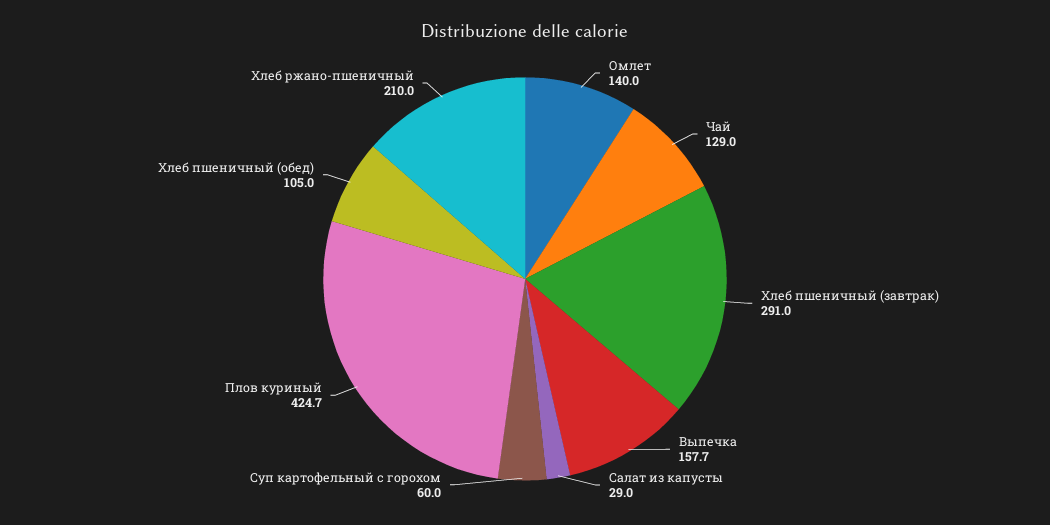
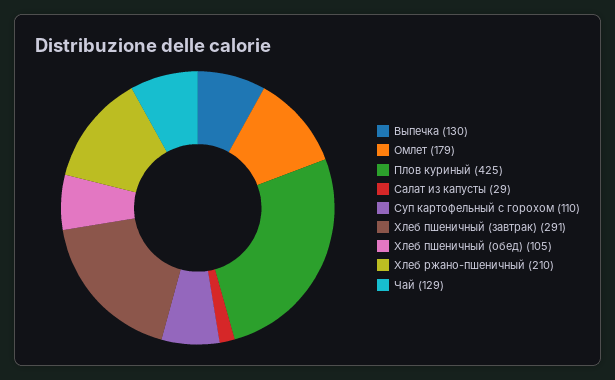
  {
-   "Омлет": 140,
+   "Омлет": 179,
    "Чай": 129,
    "Хлеб пшеничный (завтрак)": 291,
-   "Выпечка": 157.7,
+   "Выпечка": 130,
    "Салат из капусты": 29,
-   "Суп картофельный с горохом": 60,
+   "Суп картофельный с горохом": 110,
    "Плов куриный": 424.7,
    "Хлеб пшеничный (обед)": 105,
    "Хлеб ржано-пшеничный": 210
  }

